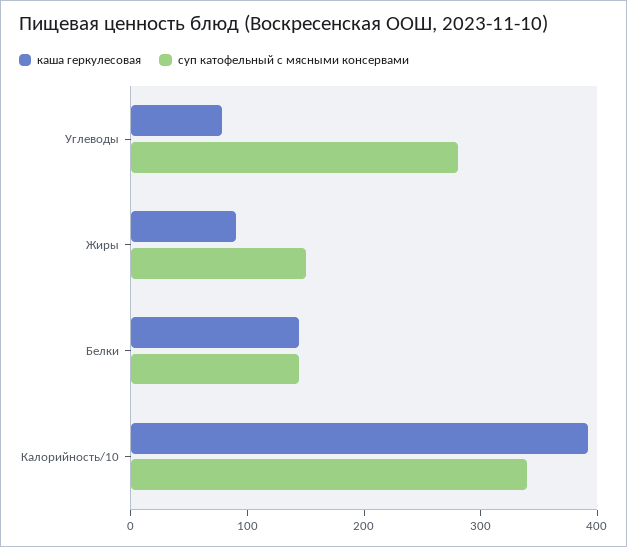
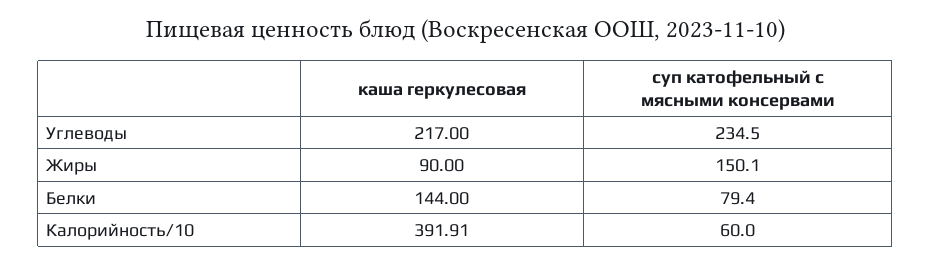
  {
    "каша геркулесовая": {
-     "Углеводы": 80,
+     "Углеводы": 217,
      "Жиры": 90,
      "Белки": 144,
      "Калорийность/10": 391.91
    },
    "суп катофельный с мясными консервами": {
-     "Углеводы": 280,
+     "Углеводы": 234.5,
      "Жиры": 150.1,
-     "Белки": 140,
+     "Белки": 79.4,
-     "Калорийность/10": 340
+     "Калорийность/10": 60
    }
  }

